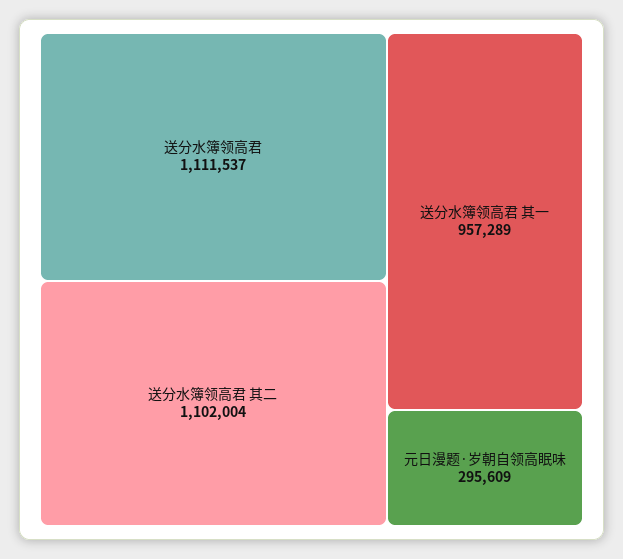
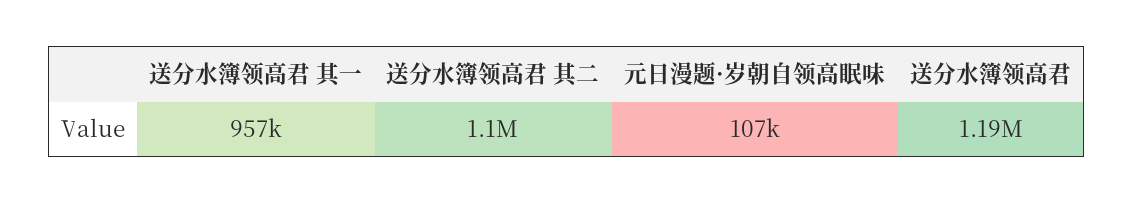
  {
-   "送分水簿领高君": 1111537,
+   "送分水簿领高君": 1190000,
    "送分水簿领高君 其二": 1102004,
    "送分水簿领高君 其一": 957289,
-   "元日漫题·岁朝自领高眠味": 295609
+   "元日漫题·岁朝自领高眠味": 107000
  }

